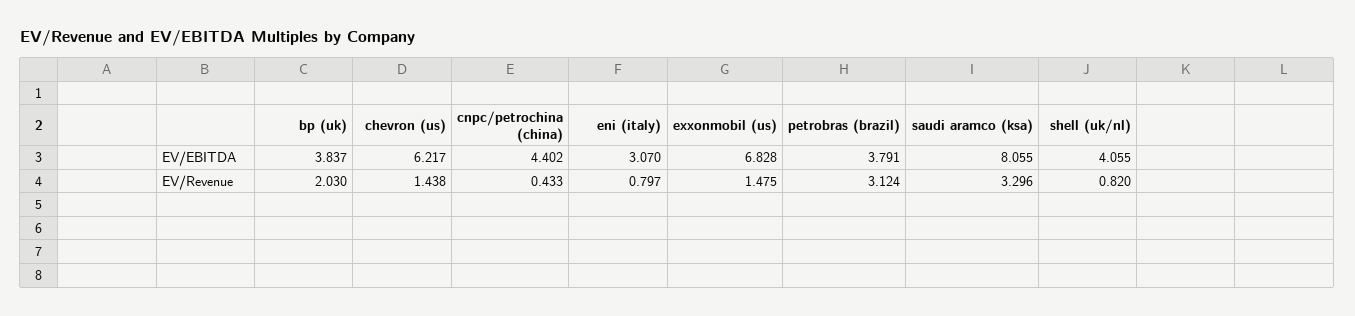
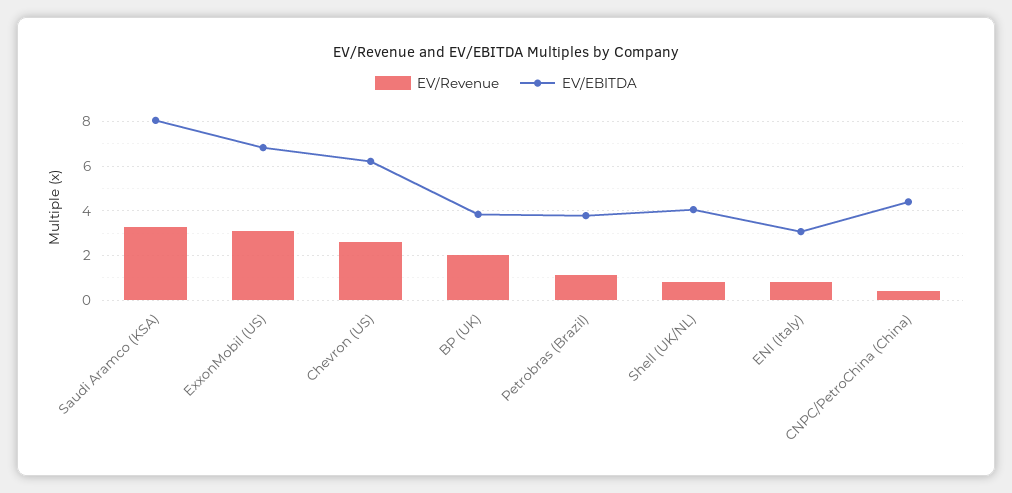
  {
    "EV/EBITDA": {
      "bp (uk)": 3.837,
      "chevron (us)": 6.217,
      "cnpc/petrochina (china)": 4.402,
      "eni (italy)": 3.07,
      "exxonmobil (us)": 6.828,
      "petrobras (brazil)": 3.791,
      "saudi aramco (ksa)": 8.055,
      "shell (uk/nl)": 4.055
    },
    "EV/Revenue": {
      "bp (uk)": 2.03,
-     "chevron (us)": 1.438,
+     "chevron (us)": 2.5,
      "cnpc/petrochina (china)": 0.433,
      "eni (italy)": 0.797,
-     "exxonmobil (us)": 1.475,
+     "exxonmobil (us)": 3,
-     "petrobras (brazil)": 3.124,
+     "petrobras (brazil)": 1,
      "saudi aramco (ksa)": 3.296,
      "shell (uk/nl)": 0.82
    }
  }

